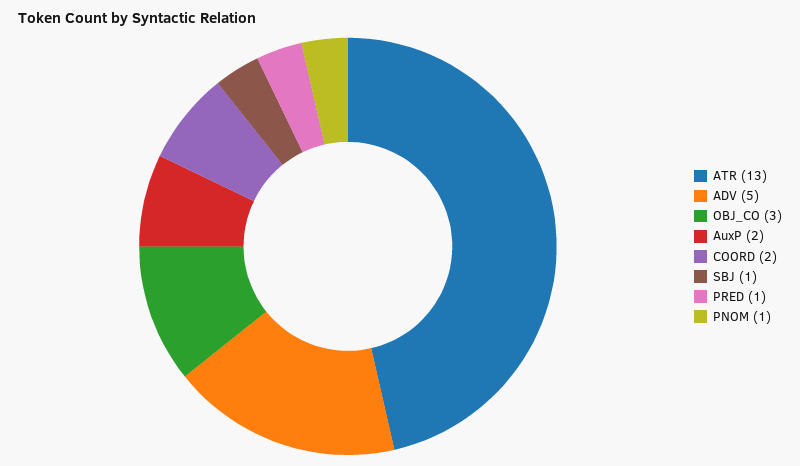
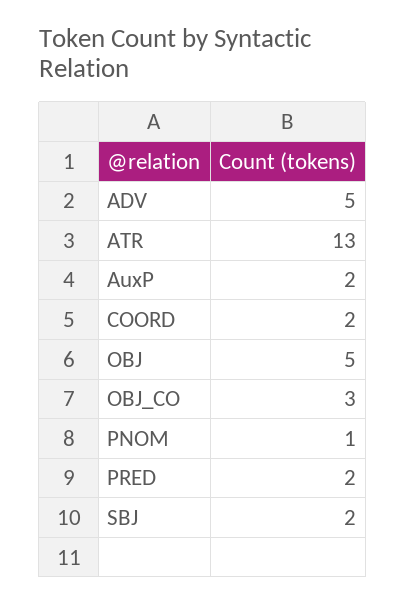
  {
    "ATR": 13,
    "ADV": 5,
    "OBJ_CO": 3,
    "AuxP": 2,
    "COORD": 2,
-   "SBJ": 1,
+   "SBJ": 2,
-   "PRED": 1,
+   "PRED": 2,
-   "PNOM": 1
+   "PNOM": 1,
+   "OBJ": 5
  }

